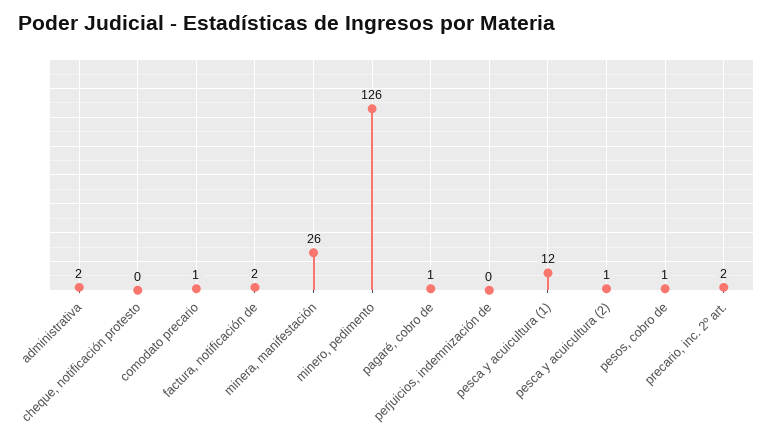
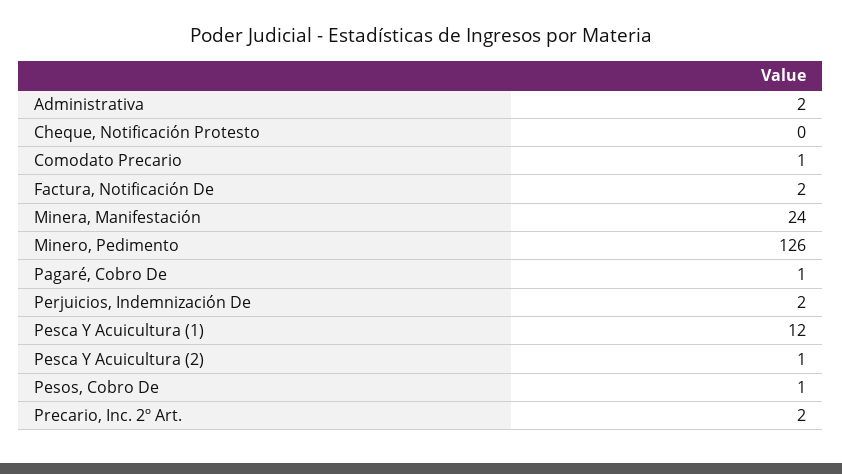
  {
    "administrativa": 2,
    "cheque, notificación protesto": 0,
    "comodato precario": 1,
    "factura, notificación de": 2,
-   "minera, manifestación": 26,
+   "minera, manifestación": 24,
    "minero, pedimento": 126,
    "pagaré, cobro de": 1,
-   "perjuicios, indemnización de": 0,
+   "perjuicios, indemnización de": 2,
    "pesca y acuicultura (1)": 12,
    "pesca y acuicultura (2)": 1,
    "pesos, cobro de": 1,
    "precario, inc. 2º art.": 2
  }

